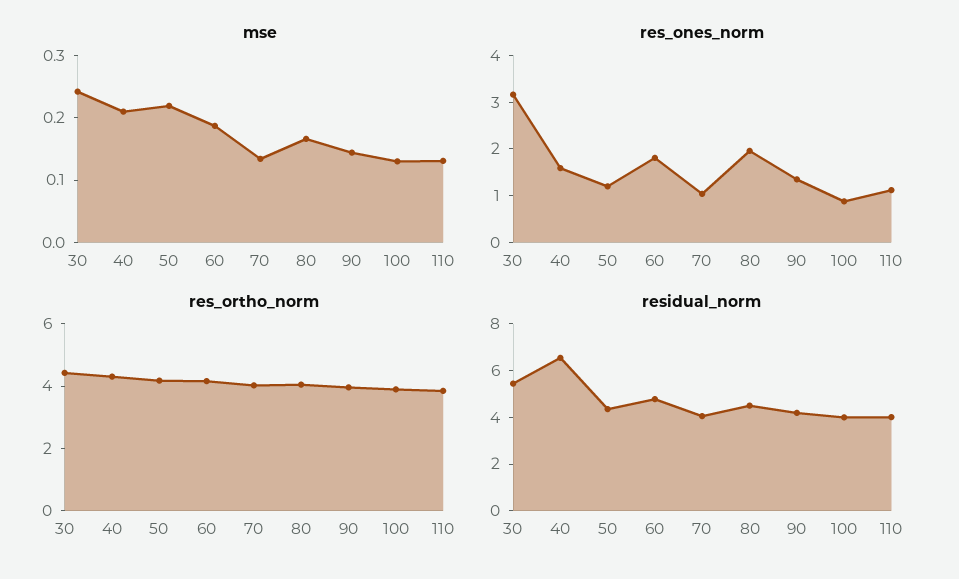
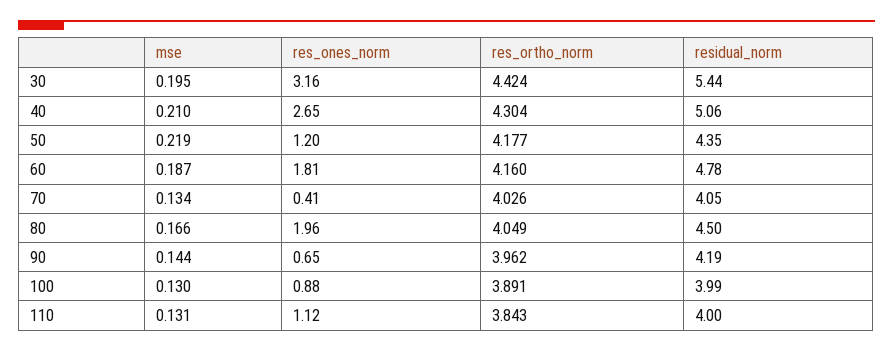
  {
    "mse": {
-     "30": 0.24,
+     "30": 0.195,
      "40": 0.21,
      "50": 0.219,
      "60": 0.187,
      "70": 0.134,
      "80": 0.166,
      "90": 0.144,
      "100": 0.13,
      "110": 0.131
    },
    "res_ones_norm": {
      "30": 3.16,
-     "40": 1.6,
+     "40": 2.65,
      "50": 1.2,
      "60": 1.81,
-     "70": 1,
+     "70": 0.41,
      "80": 1.96,
-     "90": 1.4,
+     "90": 0.65,
      "100": 0.88,
      "110": 1.12
    },
    "res_ortho_norm": {
      "30": 4.424,
      "40": 4.304,
      "50": 4.177,
      "60": 4.16,
      "70": 4.026,
      "80": 4.049,
      "90": 3.962,
      "100": 3.891,
      "110": 3.843
    },
    "residual_norm": {
      "30": 5.44,
-     "40": 6.5,
+     "40": 5.06,
      "50": 4.35,
      "60": 4.78,
      "70": 4.05,
      "80": 4.5,
      "90": 4.19,
      "100": 3.99,
      "110": 4
    }
  }

